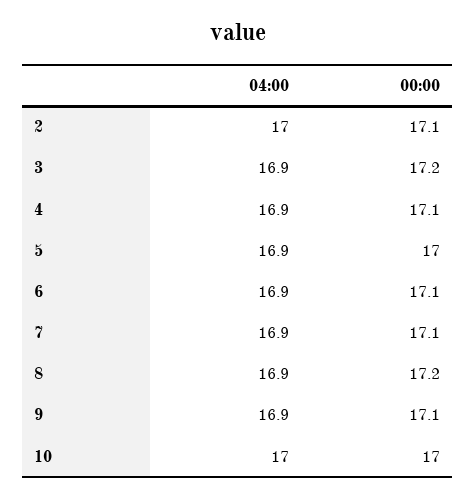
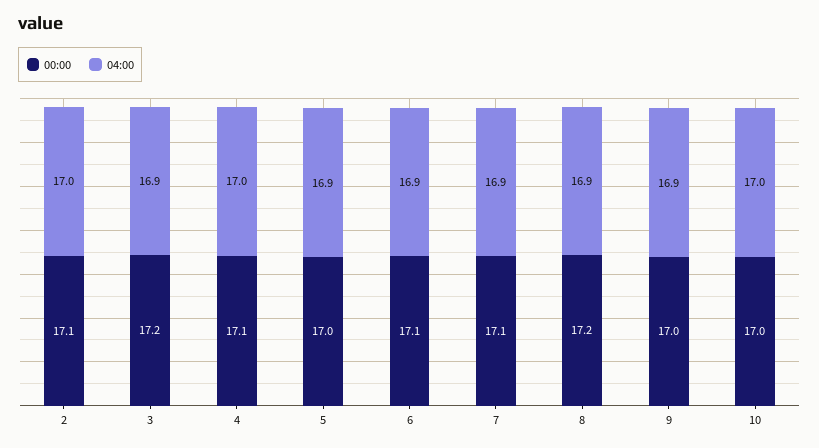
  {
    "04:00": {
      "2": 17,
      "3": 16.9,
-     "4": 16.9,
+     "4": 17,
      "5": 16.9,
      "6": 16.9,
      "7": 16.9,
      "8": 16.9,
      "9": 16.9,
      "10": 17
    },
    "00:00": {
      "2": 17.1,
      "3": 17.2,
      "4": 17.1,
      "5": 17,
      "6": 17.1,
      "7": 17.1,
      "8": 17.2,
-     "9": 17.1,
+     "9": 17,
      "10": 17
    }
  }

